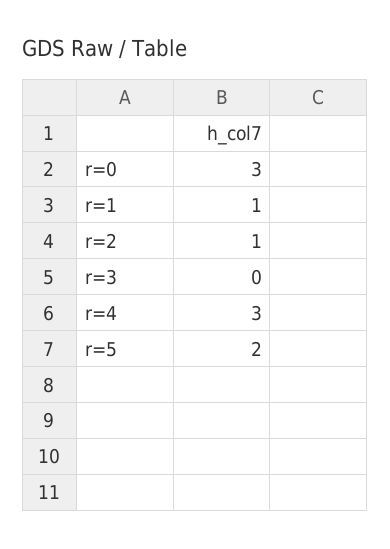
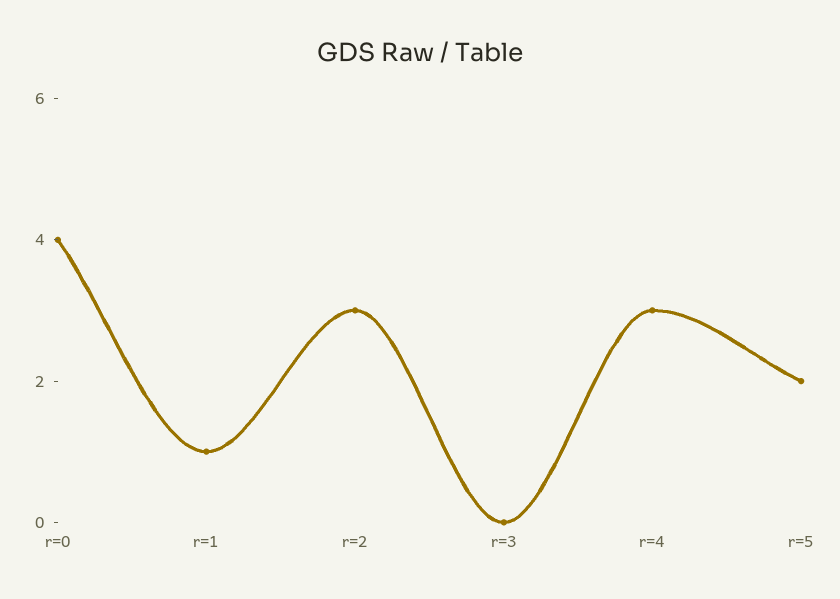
  {
-   "r=0": 3,
+   "r=0": 4,
    "r=1": 1,
-   "r=2": 1,
+   "r=2": 3,
    "r=3": 0,
    "r=4": 3,
    "r=5": 2
  }

